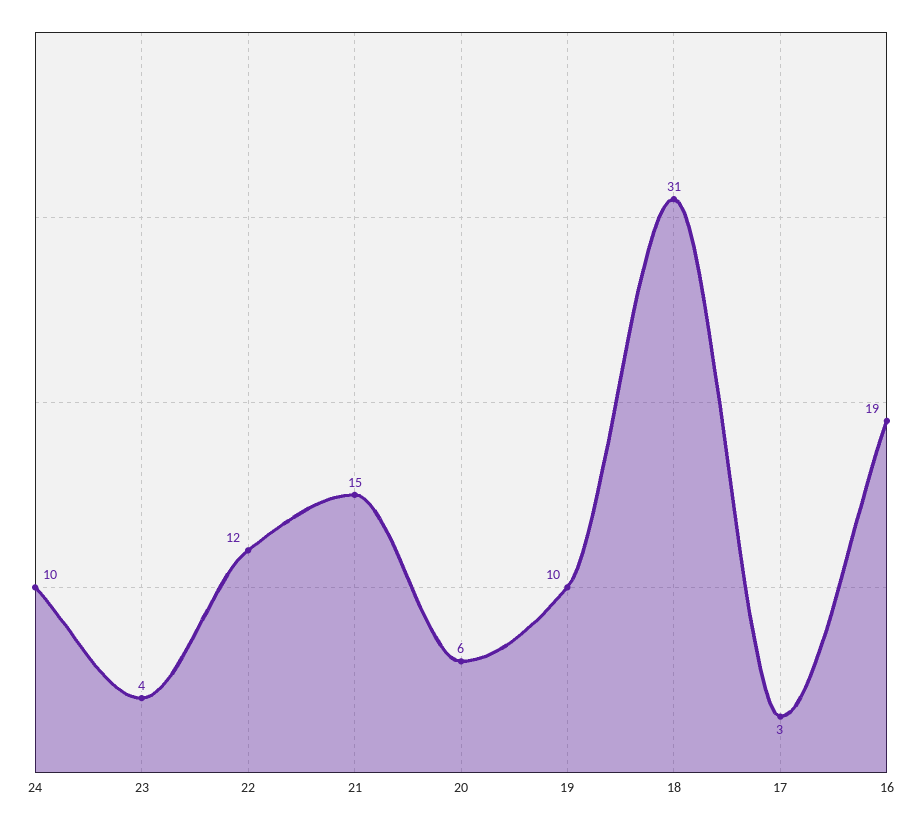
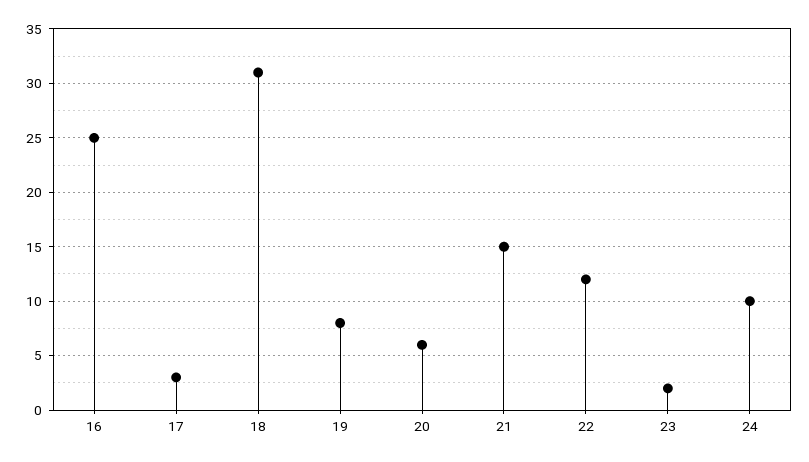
  {
    "24": 10,
-   "23": 4,
+   "23": 2,
    "22": 12,
    "21": 15,
    "20": 6,
-   "19": 10,
+   "19": 8,
    "18": 31,
    "17": 3,
-   "16": 19
+   "16": 25
  }

